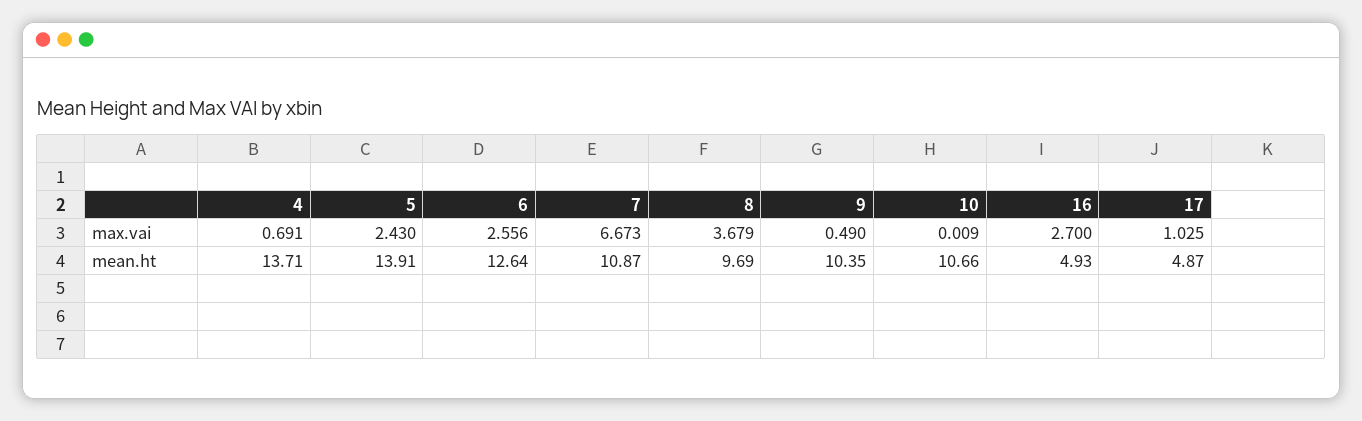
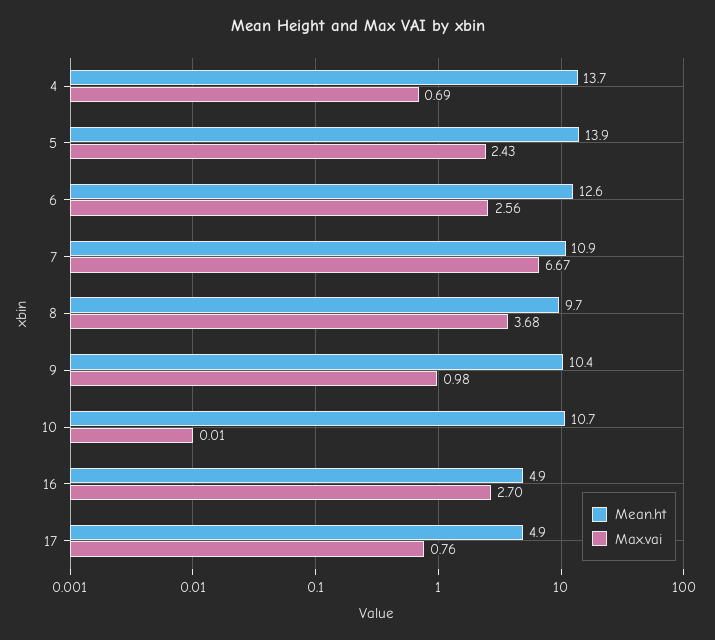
  {
    "max.vai": {
      "4": 0.691,
      "5": 2.43,
      "6": 2.556,
      "7": 6.673,
      "8": 3.679,
-     "9": 0.49,
+     "9": 0.98,
      "10": 0.009,
      "16": 2.7,
-     "17": 1.025
+     "17": 0.76
    },
    "mean.ht": {
      "4": 13.71,
      "5": 13.91,
      "6": 12.64,
      "7": 10.87,
      "8": 9.69,
      "9": 10.35,
      "10": 10.66,
      "16": 4.93,
      "17": 4.87
    }
  }

